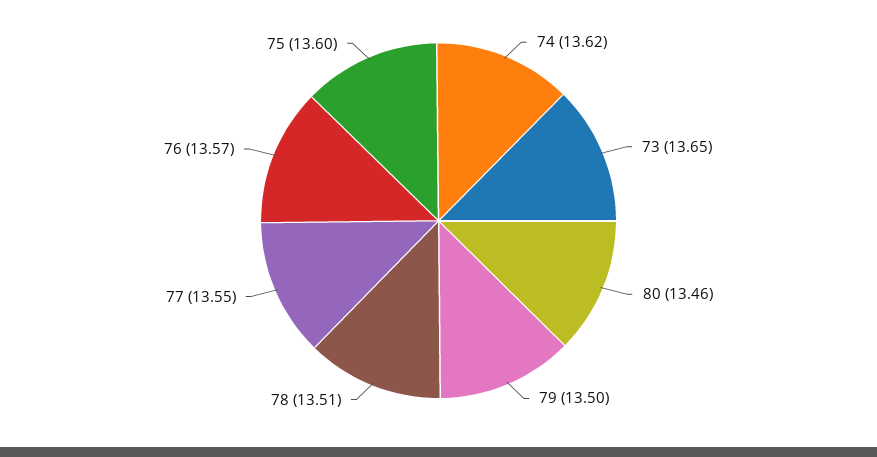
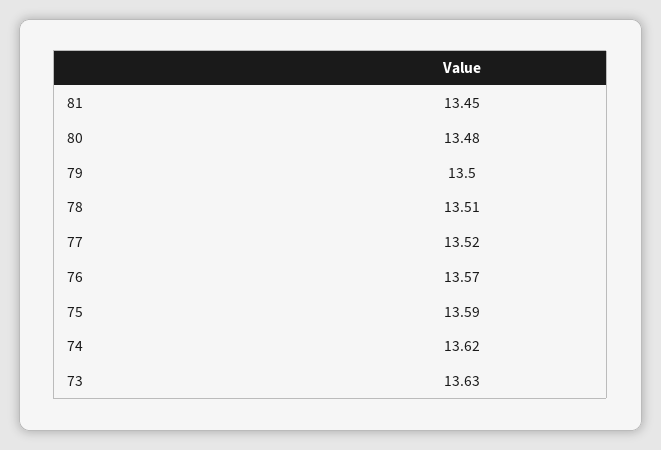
  {
    "74": 13.62,
-   "73": 13.65,
+   "73": 13.63,
-   "80": 13.46,
+   "80": 13.48,
    "79": 13.5,
    "78": 13.51,
-   "77": 13.55,
+   "77": 13.52,
    "76": 13.57,
-   "75": 13.6
+   "75": 13.59,
+   "81": 13.45
  }

